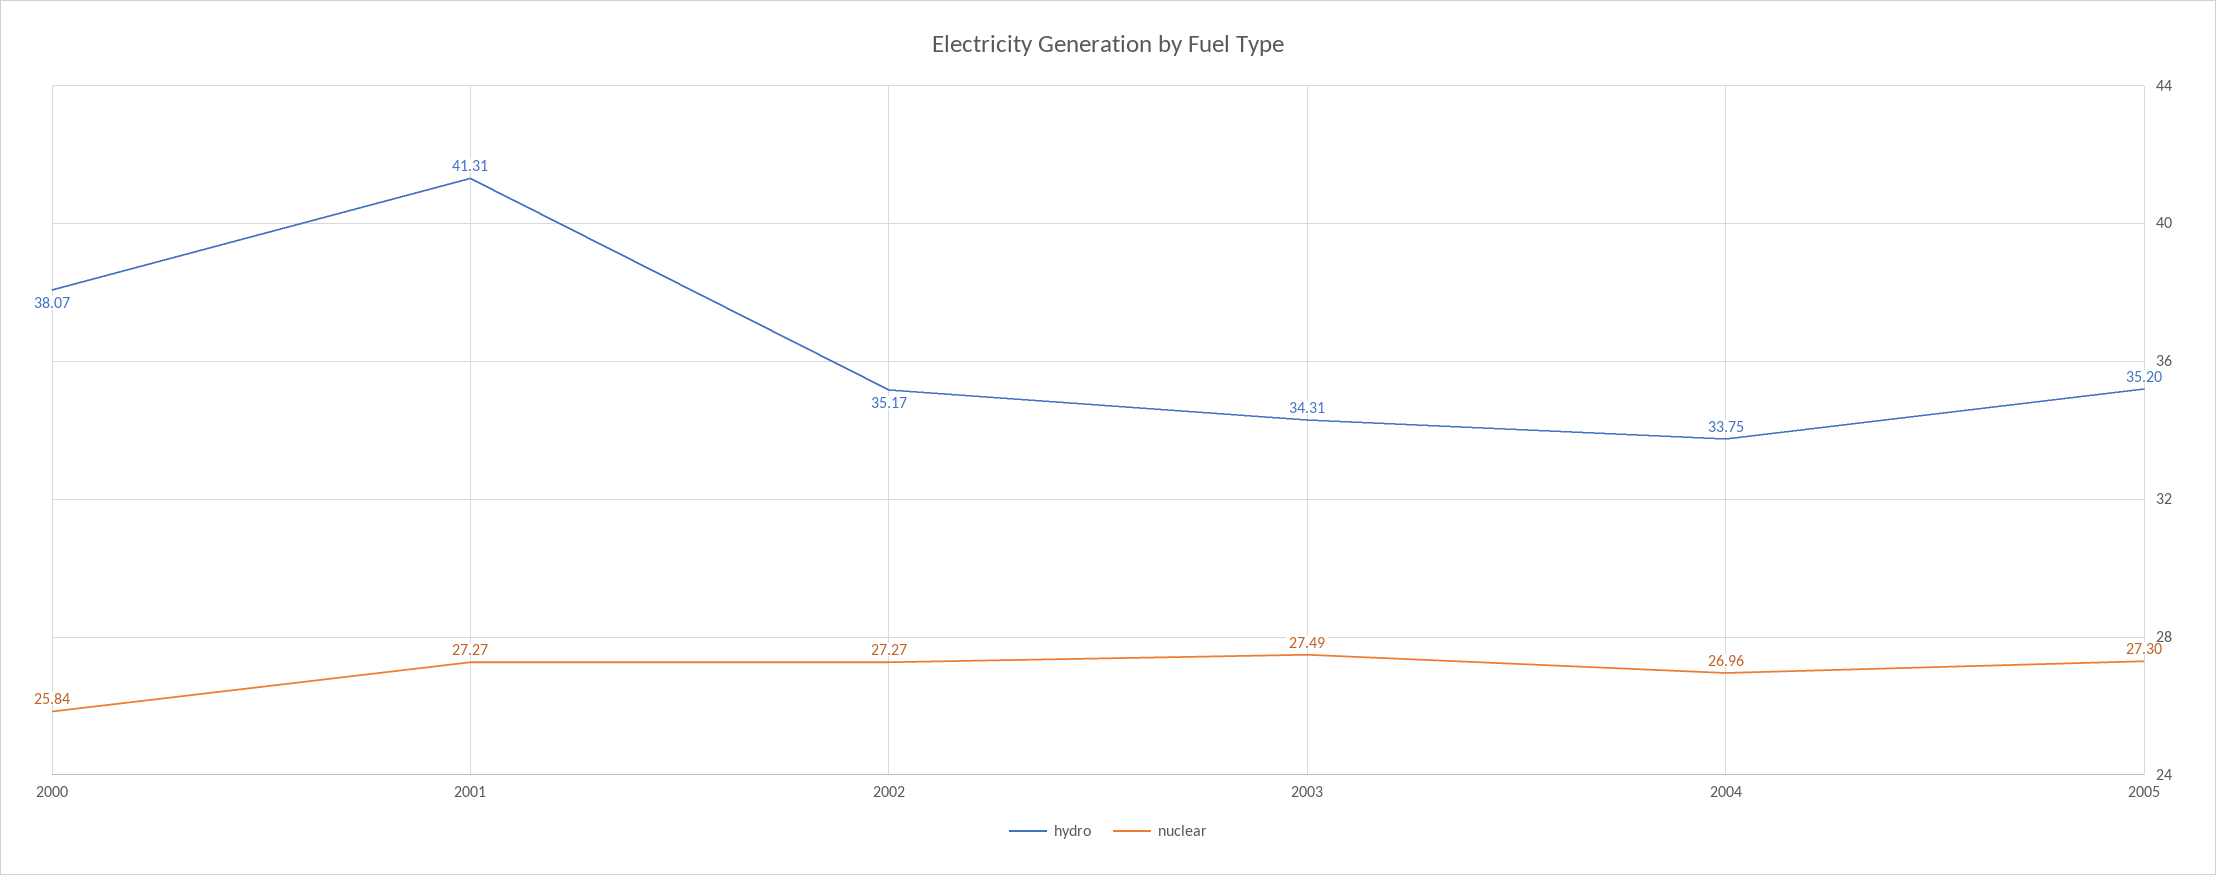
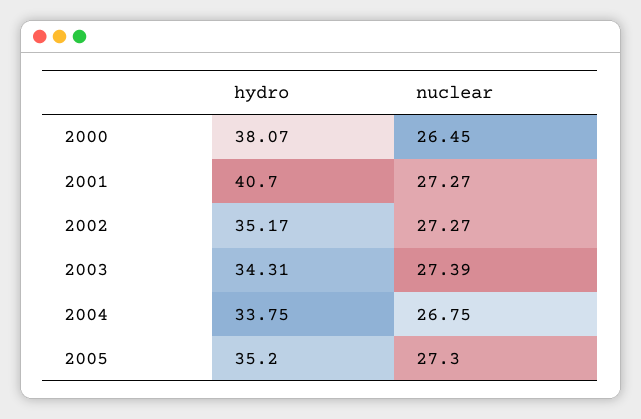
  {
    "hydro": {
      "2000": 38.07,
-     "2001": 41.31,
+     "2001": 40.7,
      "2002": 35.17,
      "2003": 34.31,
      "2004": 33.75,
      "2005": 35.2
    },
    "nuclear": {
-     "2000": 25.84,
+     "2000": 26.45,
      "2001": 27.27,
      "2002": 27.27,
-     "2003": 27.49,
+     "2003": 27.39,
-     "2004": 26.96,
+     "2004": 26.75,
      "2005": 27.3
    }
  }

